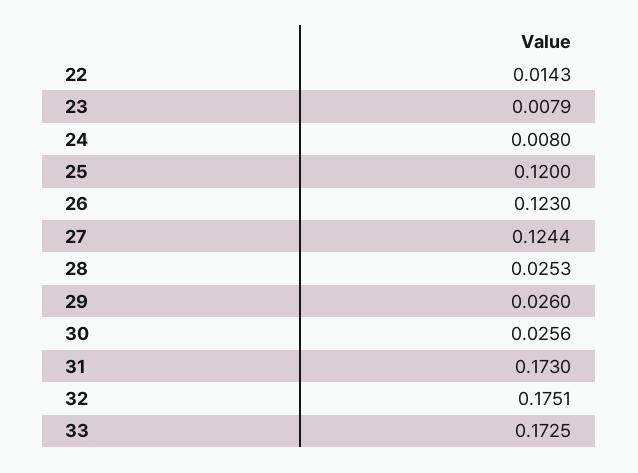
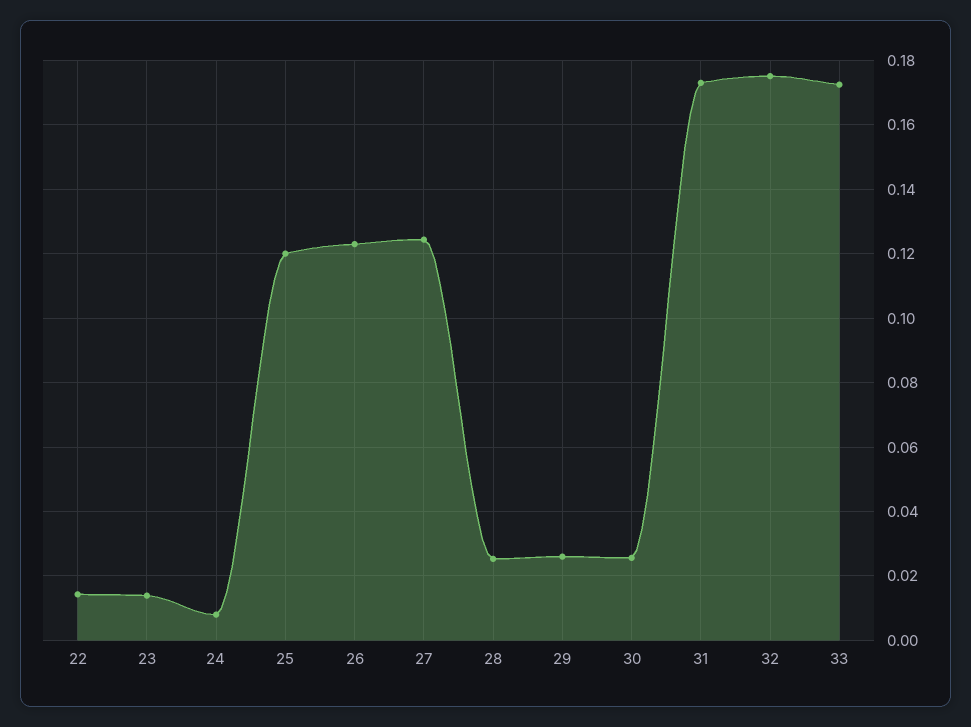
  {
    "22": 0.0143,
-   "23": 0.0079,
+   "23": 0.014,
    "24": 0.008,
    "25": 0.12,
    "26": 0.123,
    "27": 0.1244,
    "28": 0.0253,
    "29": 0.026,
    "30": 0.0256,
    "31": 0.173,
    "32": 0.1751,
    "33": 0.1725
  }

